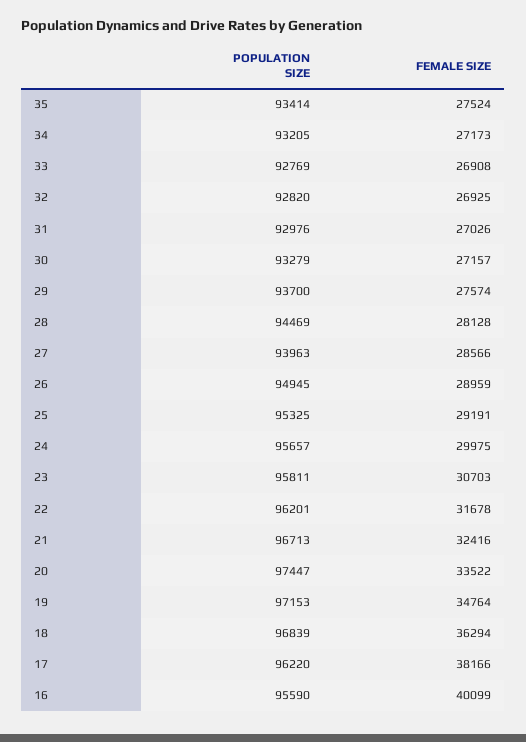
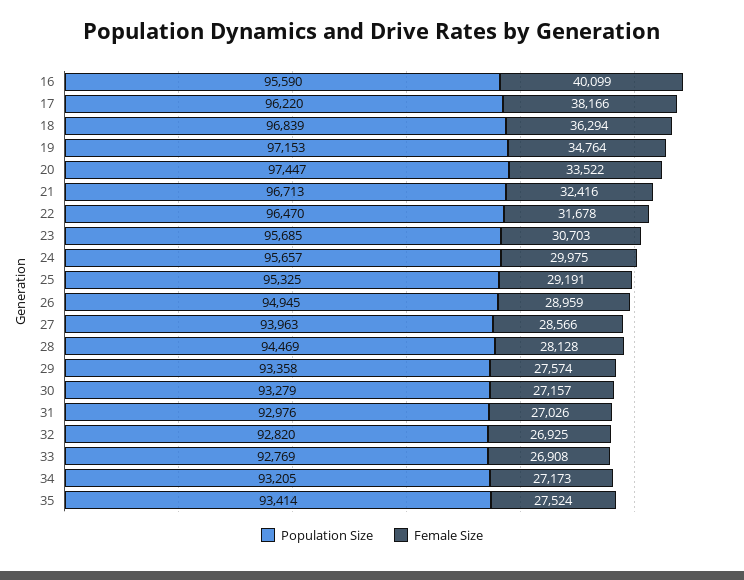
  {
    "POPULATION SIZE": {
      "35": 93414,
      "34": 93205,
      "33": 92769,
      "32": 92820,
      "31": 92976,
      "30": 93279,
-     "29": 93700,
+     "29": 93358,
      "28": 94469,
      "27": 93963,
      "26": 94945,
      "25": 95325,
      "24": 95657,
-     "23": 95811,
+     "23": 95685,
-     "22": 96201,
+     "22": 96470,
      "21": 96713,
      "20": 97447,
      "19": 97153,
      "18": 96839,
      "17": 96220,
      "16": 95590
    },
    "FEMALE SIZE": {
      "35": 27524,
      "34": 27173,
      "33": 26908,
      "32": 26925,
      "31": 27026,
      "30": 27157,
      "29": 27574,
      "28": 28128,
      "27": 28566,
      "26": 28959,
      "25": 29191,
      "24": 29975,
      "23": 30703,
      "22": 31678,
      "21": 32416,
      "20": 33522,
      "19": 34764,
      "18": 36294,
      "17": 38166,
      "16": 40099
    }
  }

